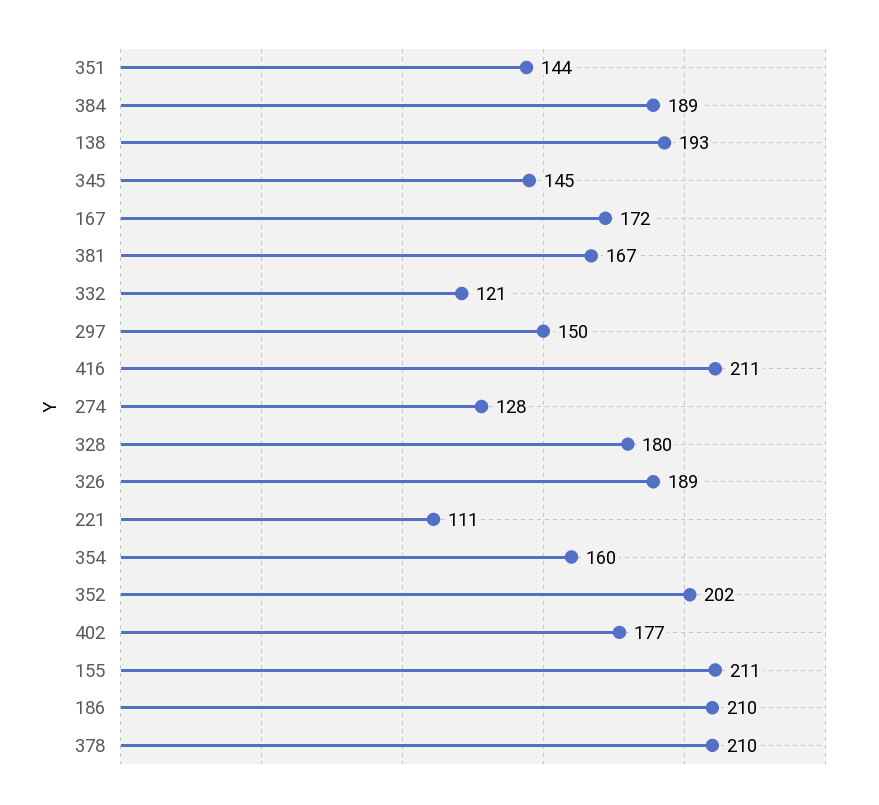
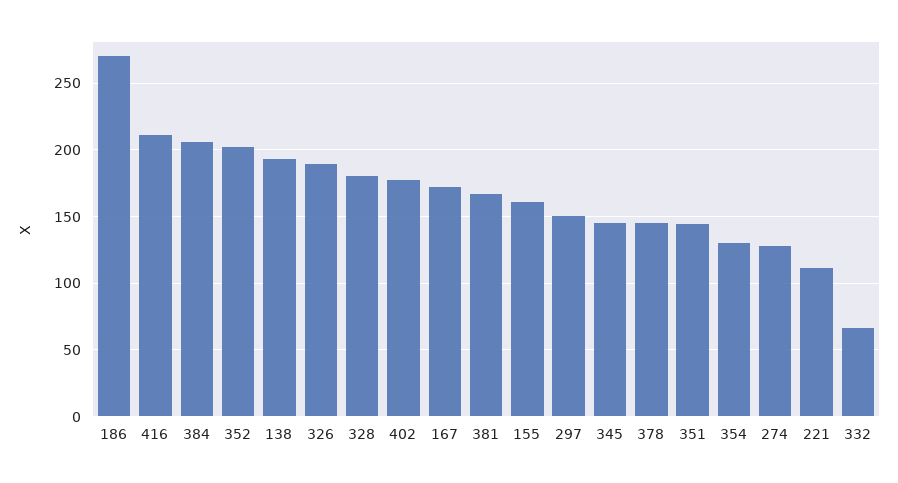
  {
    "351": 144,
-   "384": 189,
+   "384": 205,
    "138": 193,
    "345": 145,
    "167": 172,
    "381": 167,
-   "332": 121,
+   "332": 65,
    "297": 150,
    "416": 211,
    "274": 128,
    "328": 180,
    "326": 189,
    "221": 111,
-   "354": 160,
+   "354": 130,
    "352": 202,
    "402": 177,
-   "155": 211,
+   "155": 160,
-   "186": 210,
+   "186": 270,
-   "378": 210
+   "378": 145
  }

